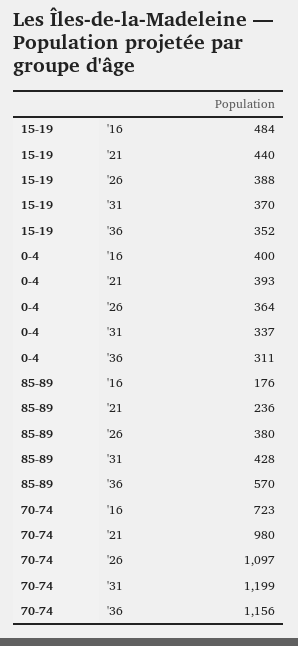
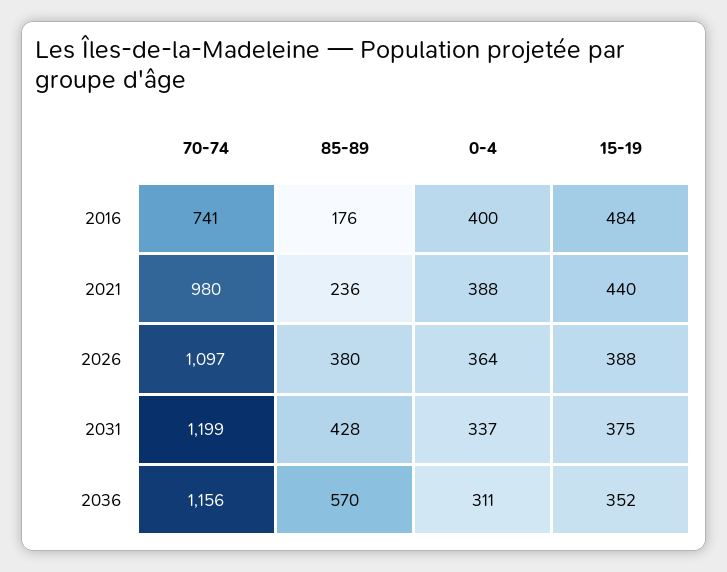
  {
    "15-19": {
      "'16": 484,
      "'21": 440,
      "'26": 388,
-     "'31": 370,
+     "'31": 375,
      "'36": 352
    },
    "0-4": {
      "'16": 400,
-     "'21": 393,
+     "'21": 388,
      "'26": 364,
      "'31": 337,
      "'36": 311
    },
    "85-89": {
      "'16": 176,
      "'21": 236,
      "'26": 380,
      "'31": 428,
      "'36": 570
    },
    "70-74": {
-     "'16": 723,
+     "'16": 741,
      "'21": 980,
      "'26": 1097,
      "'31": 1199,
      "'36": 1156
    }
  }

